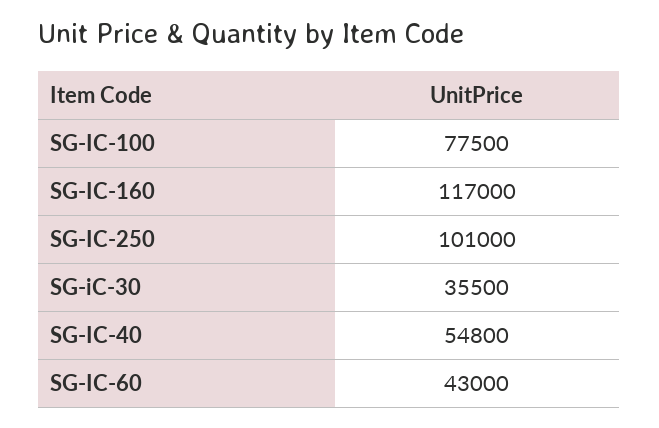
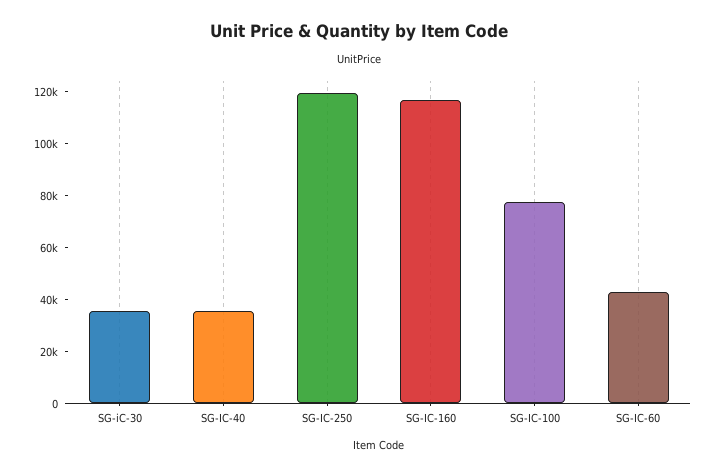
  {
    "SG-IC-100": 77500,
    "SG-IC-160": 117000,
-   "SG-IC-250": 101000,
+   "SG-IC-250": 120000,
    "SG-iC-30": 35500,
-   "SG-IC-40": 54800,
+   "SG-IC-40": 35000,
    "SG-IC-60": 43000
  }

